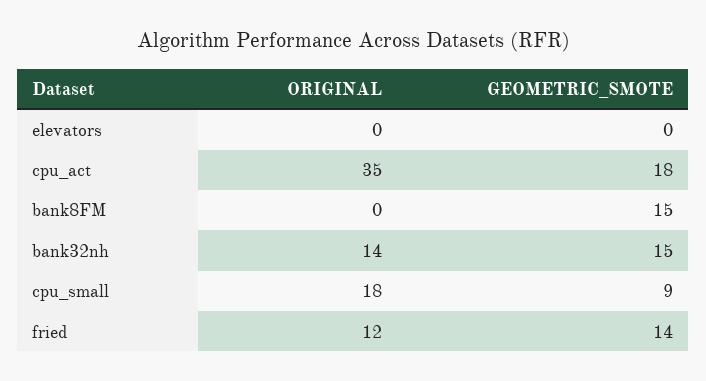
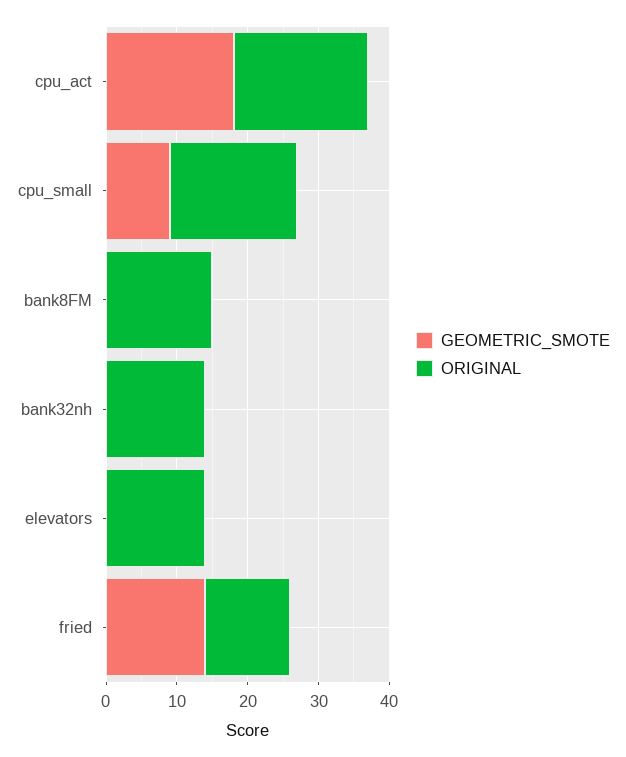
  {
    "ORIGINAL": {
-     "elevators": 0,
+     "elevators": 15,
-     "cpu_act": 35,
+     "cpu_act": 20,
-     "bank8FM": 0,
+     "bank8FM": 15,
      "bank32nh": 14,
      "cpu_small": 18,
      "fried": 12
    },
    "GEOMETRIC_SMOTE": {
      "elevators": 0,
      "cpu_act": 18,
-     "bank8FM": 15,
+     "bank8FM": 0,
-     "bank32nh": 15,
+     "bank32nh": 0,
      "cpu_small": 9,
      "fried": 14
    }
  }

